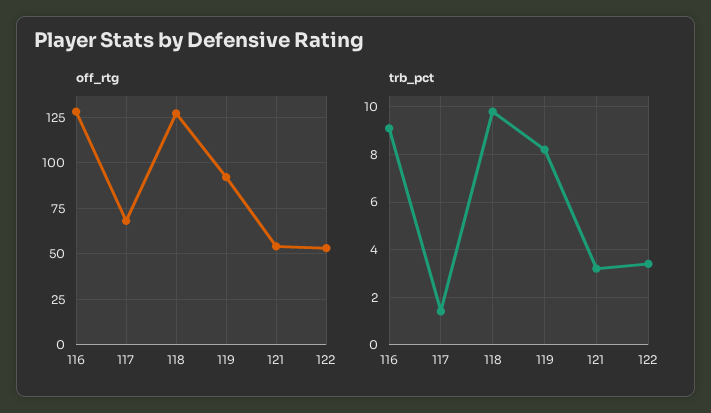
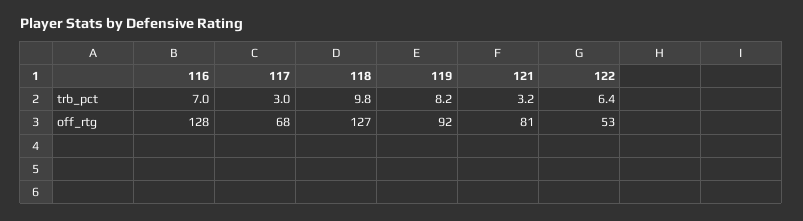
  {
    "off_rtg": {
      "116": 128,
      "117": 68,
      "118": 127,
      "119": 92,
-     "121": 55,
+     "121": 81,
      "122": 53
    },
    "trb_pct": {
-     "116": 9,
+     "116": 7,
-     "117": 1.5,
+     "117": 3,
      "118": 9.8,
      "119": 8.2,
      "121": 3.2,
-     "122": 3.5
+     "122": 6.4
    }
  }

